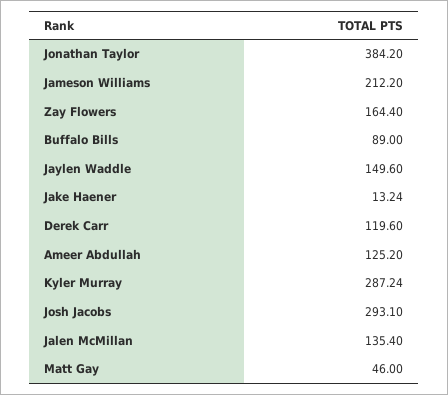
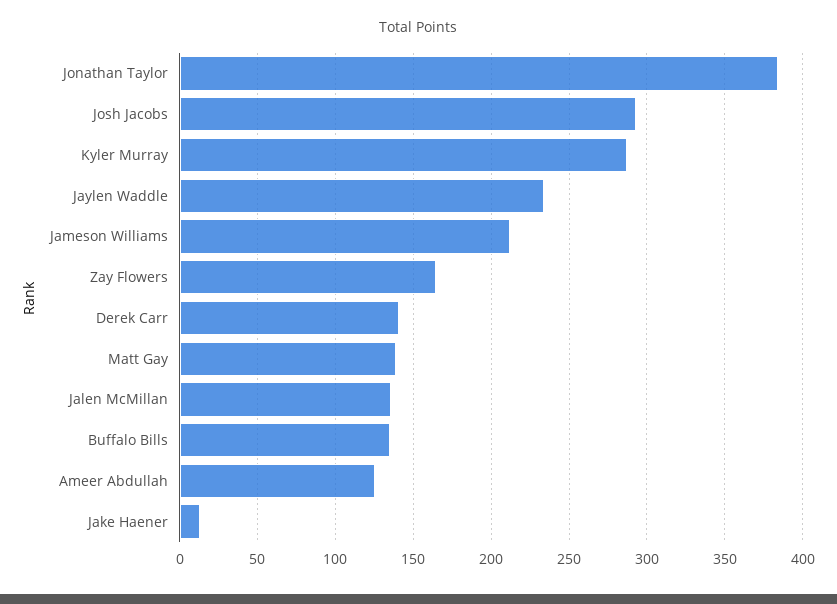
  {
    "Jonathan Taylor": 384.2,
    "Jameson Williams": 212.2,
    "Zay Flowers": 164.4,
-   "Buffalo Bills": 89,
+   "Buffalo Bills": 135,
-   "Jaylen Waddle": 149.6,
+   "Jaylen Waddle": 235,
    "Jake Haener": 13.24,
-   "Derek Carr": 119.6,
+   "Derek Carr": 140,
    "Ameer Abdullah": 125.2,
    "Kyler Murray": 287.24,
    "Josh Jacobs": 293.1,
    "Jalen McMillan": 135.4,
-   "Matt Gay": 46
+   "Matt Gay": 140
  }

